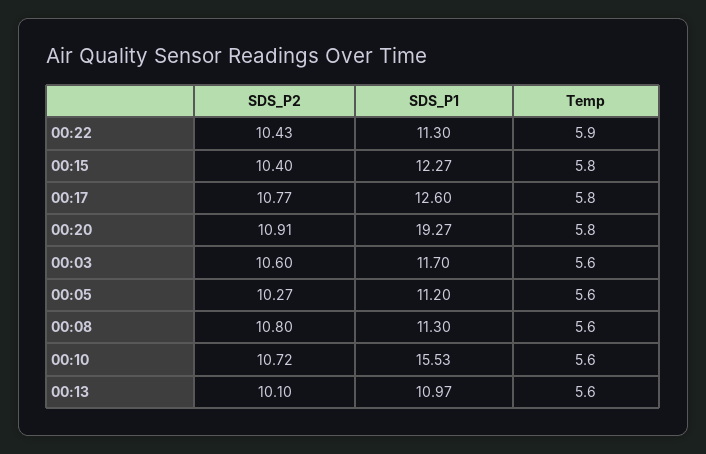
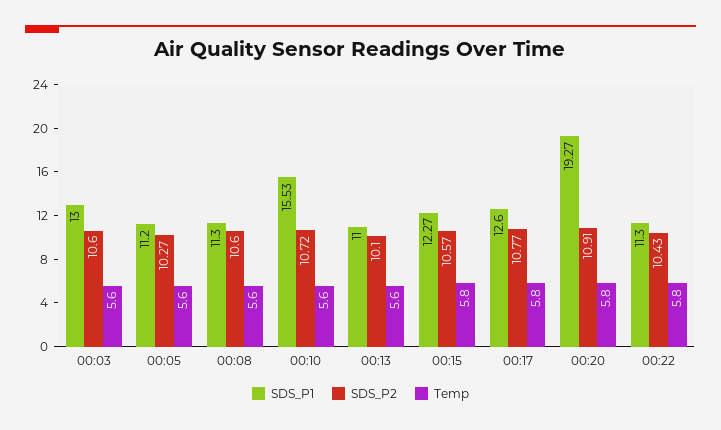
  {
    "SDS_P2": {
      "00:22": 10.43,
-     "00:15": 10.4,
+     "00:15": 10.57,
      "00:17": 10.77,
      "00:20": 10.91,
      "00:03": 10.6,
      "00:05": 10.27,
-     "00:08": 10.8,
+     "00:08": 10.6,
      "00:10": 10.72,
      "00:13": 10.1
    },
    "SDS_P1": {
      "00:22": 11.3,
      "00:15": 12.27,
      "00:17": 12.6,
      "00:20": 19.27,
-     "00:03": 11.7,
+     "00:03": 13,
      "00:05": 11.2,
      "00:08": 11.3,
      "00:10": 15.53,
-     "00:13": 10.97
+     "00:13": 11
    },
    "Temp": {
-     "00:22": 5.9,
+     "00:22": 5.8,
      "00:15": 5.8,
      "00:17": 5.8,
      "00:20": 5.8,
      "00:03": 5.6,
      "00:05": 5.6,
      "00:08": 5.6,
      "00:10": 5.6,
      "00:13": 5.6
    }
  }

